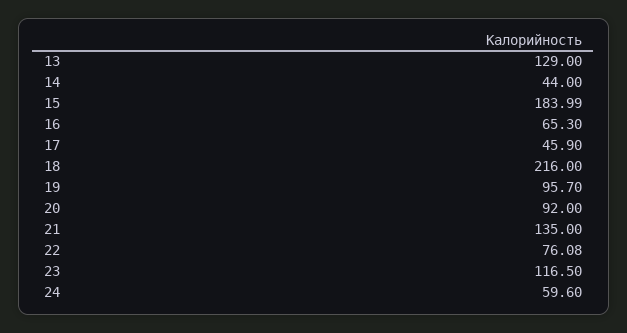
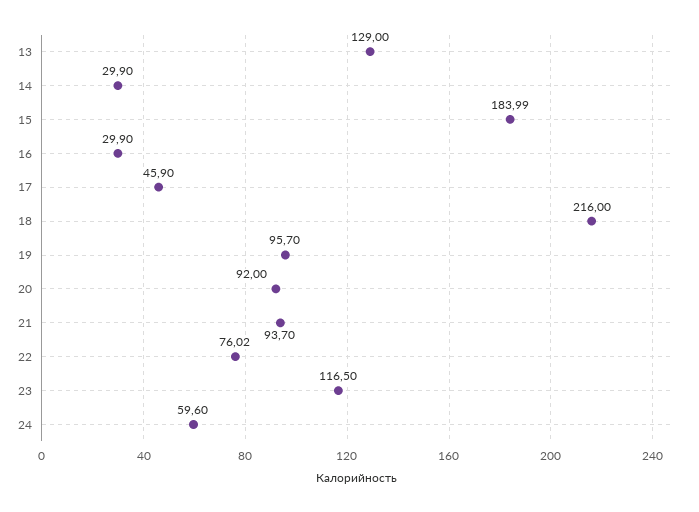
  {
    "13": 129,
-   "14": 44,
+   "14": 29.9,
    "15": 183.99,
-   "16": 65.3,
+   "16": 29.9,
    "17": 45.9,
    "18": 216,
    "19": 95.7,
    "20": 92,
-   "21": 135,
+   "21": 93.7,
-   "22": 76.08,
+   "22": 76.02,
    "23": 116.5,
    "24": 59.6
  }

